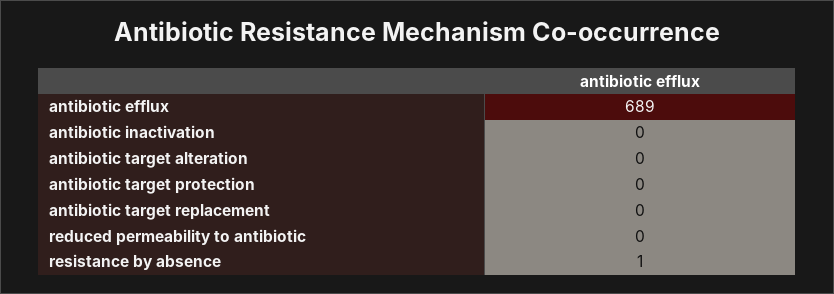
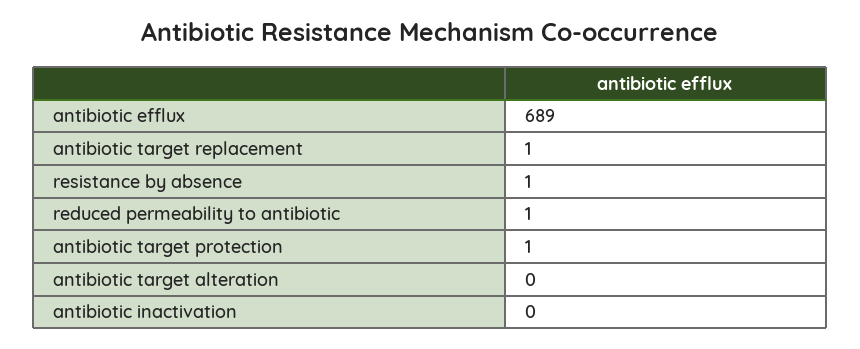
  {
    "antibiotic efflux": 689,
    "antibiotic inactivation": 0,
    "antibiotic target alteration": 0,
-   "antibiotic target protection": 0,
+   "antibiotic target protection": 1,
-   "antibiotic target replacement": 0,
+   "antibiotic target replacement": 1,
-   "reduced permeability to antibiotic": 0,
+   "reduced permeability to antibiotic": 1,
    "resistance by absence": 1
  }

